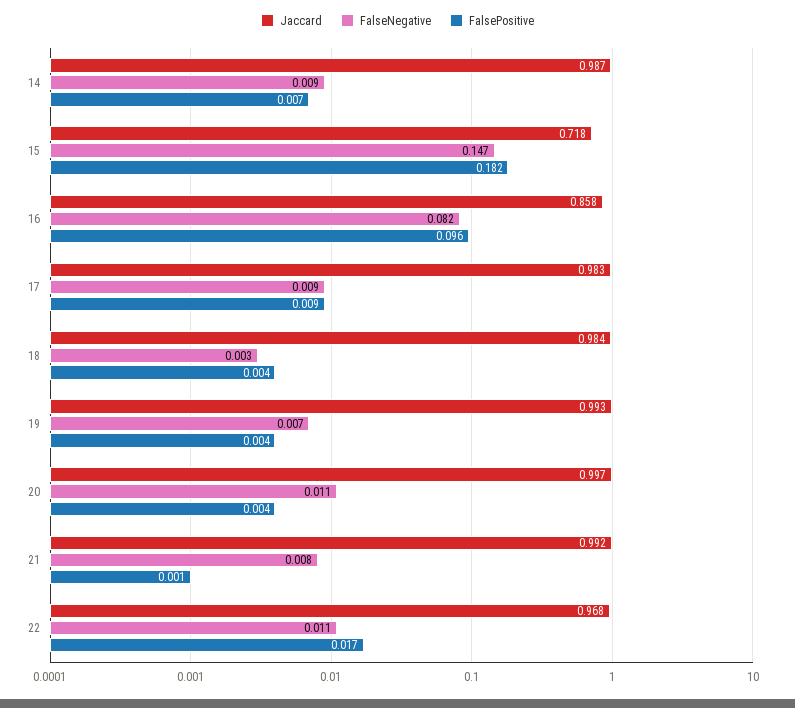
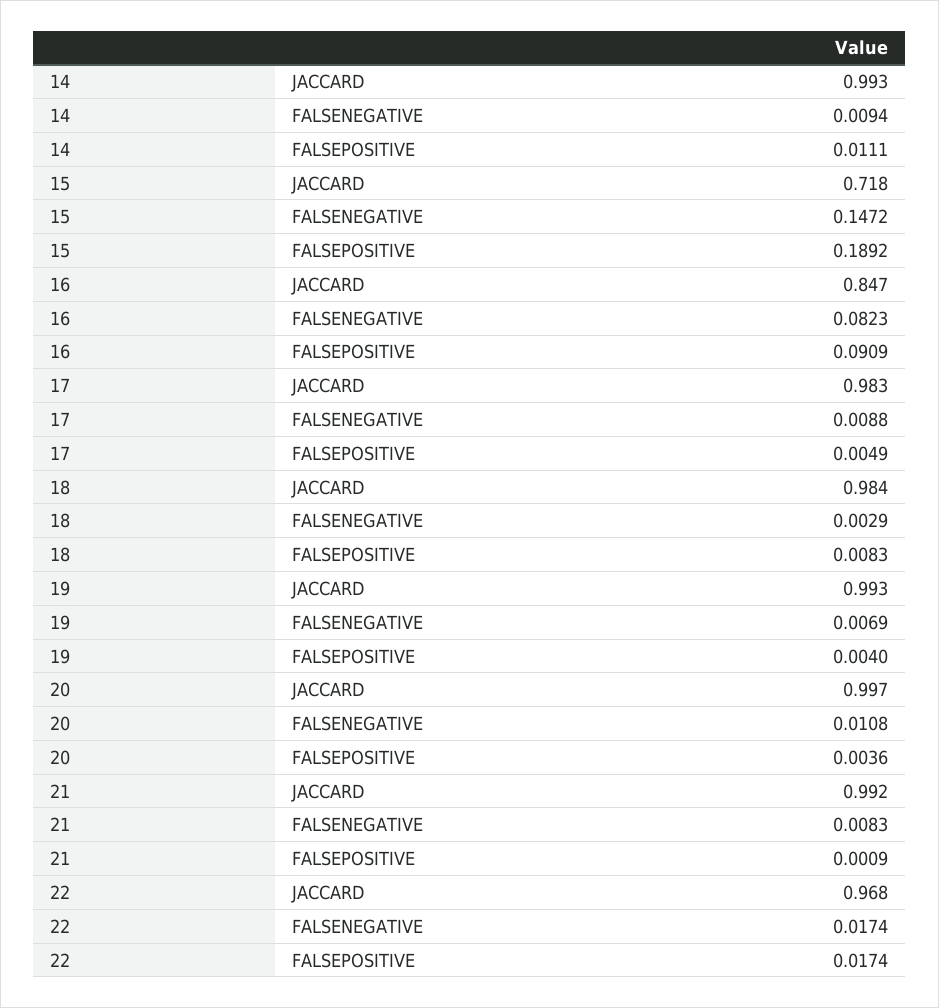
  {
    "Jaccard": {
-     "14": 0.987,
+     "14": 0.993,
      "15": 0.718,
-     "16": 0.858,
+     "16": 0.847,
      "17": 0.983,
      "18": 0.984,
      "19": 0.993,
      "20": 0.997,
      "21": 0.992,
      "22": 0.968
    },
    "FalseNegative": {
      "14": 0.0094,
      "15": 0.1472,
      "16": 0.0823,
      "17": 0.0088,
      "18": 0.0029,
      "19": 0.0069,
      "20": 0.0108,
      "21": 0.0083,
-     "22": 0.011
+     "22": 0.0174
    },
    "FalsePositive": {
-     "14": 0.007,
+     "14": 0.0111,
-     "15": 0.182,
+     "15": 0.1892,
-     "16": 0.096,
+     "16": 0.0909,
-     "17": 0.009,
+     "17": 0.0049,
-     "18": 0.004,
+     "18": 0.0083,
      "19": 0.004,
      "20": 0.0036,
      "21": 0.0009,
      "22": 0.0174
    }
  }

